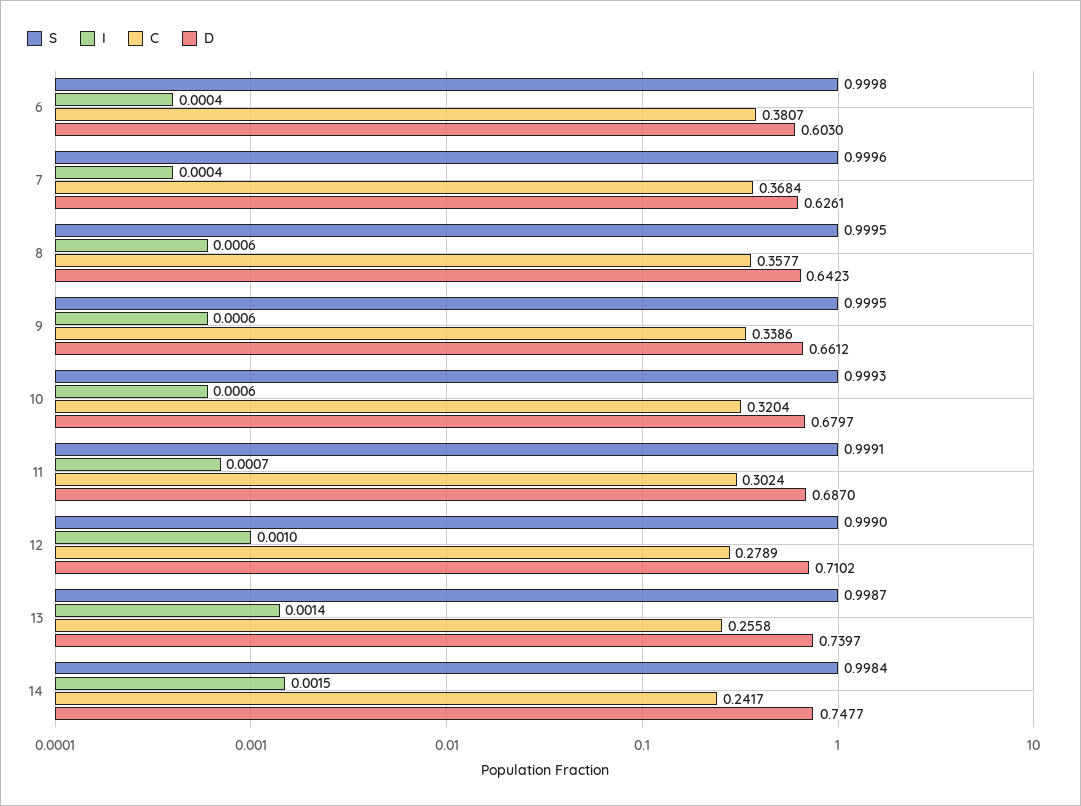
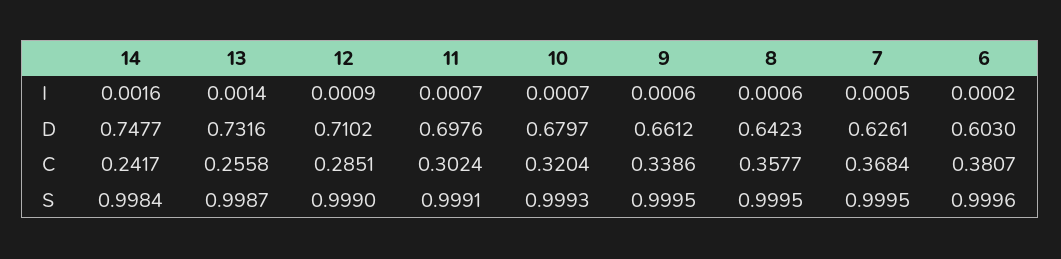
  {
    "S": {
-     "6": 0.9998,
+     "6": 0.9996,
-     "7": 0.9996,
+     "7": 0.9995,
      "8": 0.9995,
      "9": 0.9995,
      "10": 0.9993,
      "11": 0.9991,
      "12": 0.999,
      "13": 0.9987,
      "14": 0.9984
    },
    "I": {
-     "6": 0.0004,
+     "6": 0.0002,
-     "7": 0.0004,
+     "7": 0.0005,
      "8": 0.0006,
      "9": 0.0006,
-     "10": 0.0006,
+     "10": 0.0007,
      "11": 0.0007,
-     "12": 0.001,
+     "12": 0.0009,
      "13": 0.0014,
-     "14": 0.0015
+     "14": 0.0016
    },
    "C": {
      "6": 0.3807,
      "7": 0.3684,
      "8": 0.3577,
      "9": 0.3386,
      "10": 0.3204,
      "11": 0.3024,
-     "12": 0.2789,
+     "12": 0.2851,
      "13": 0.2558,
      "14": 0.2417
    },
    "D": {
      "6": 0.603,
      "7": 0.6261,
      "8": 0.6423,
      "9": 0.6612,
      "10": 0.6797,
-     "11": 0.687,
+     "11": 0.6976,
      "12": 0.7102,
-     "13": 0.7397,
+     "13": 0.7316,
      "14": 0.7477
    }
  }

